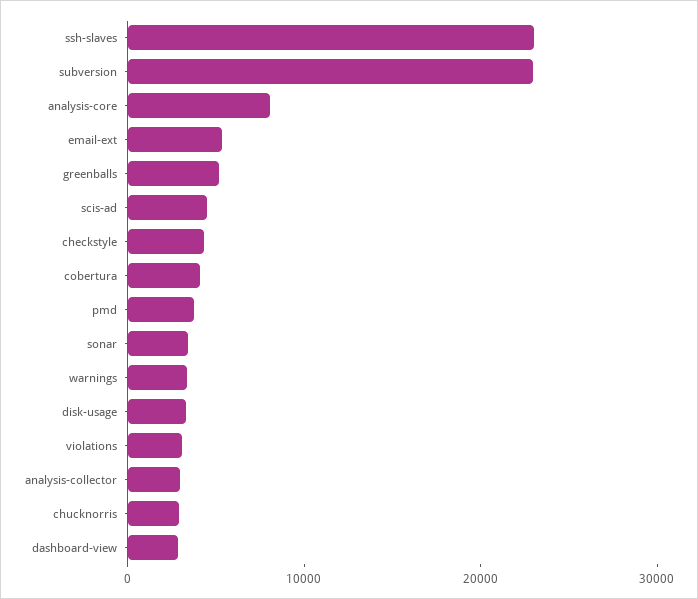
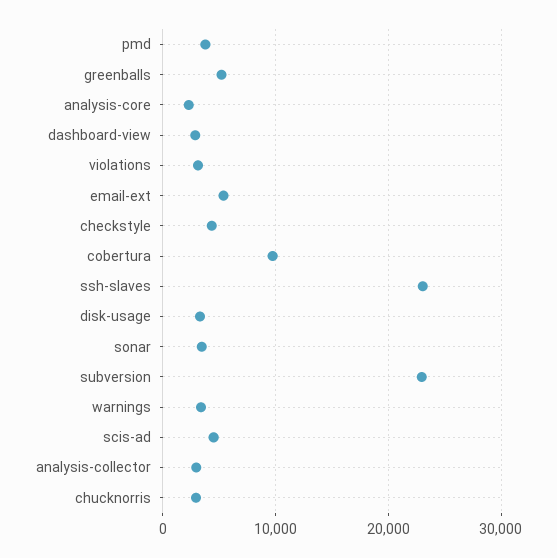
  {
    "ssh-slaves": 23000,
    "subversion": 23000,
-   "analysis-core": 8000,
+   "analysis-core": 2000,
    "email-ext": 5000,
    "greenballs": 5000,
    "scis-ad": 4000,
    "checkstyle": 4000,
-   "cobertura": 4000,
+   "cobertura": 10000,
    "pmd": 4000,
    "sonar": 3000,
    "warnings": 3000,
    "disk-usage": 3000,
    "violations": 3000,
    "analysis-collector": 3000,
    "chucknorris": 3000,
    "dashboard-view": 3000
  }

